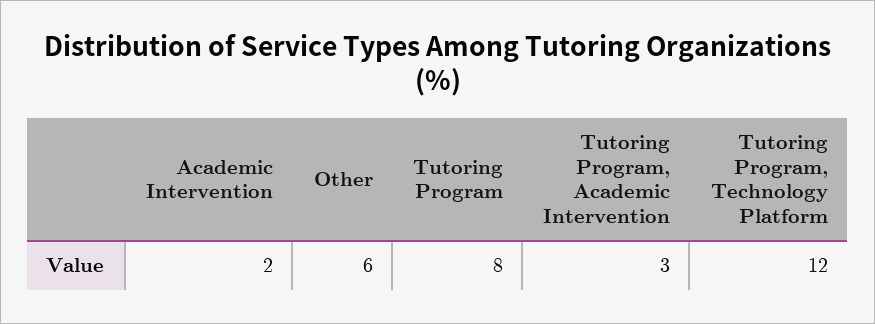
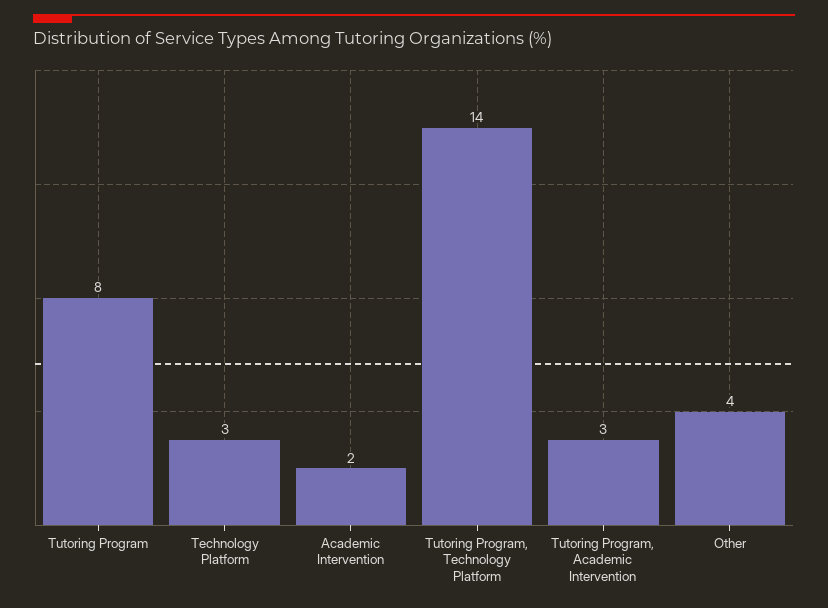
  {
    "Academic Intervention": 2,
-   "Other": 6,
+   "Other": 4,
    "Tutoring Program": 8,
    "Tutoring Program, Academic Intervention": 3,
-   "Tutoring Program, Technology Platform": 12
+   "Tutoring Program, Technology Platform": 14,
+   "Technology Platform": 3
  }

